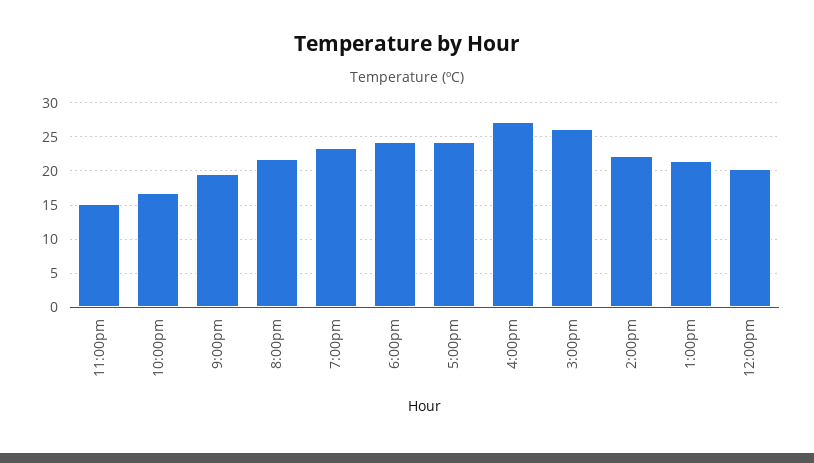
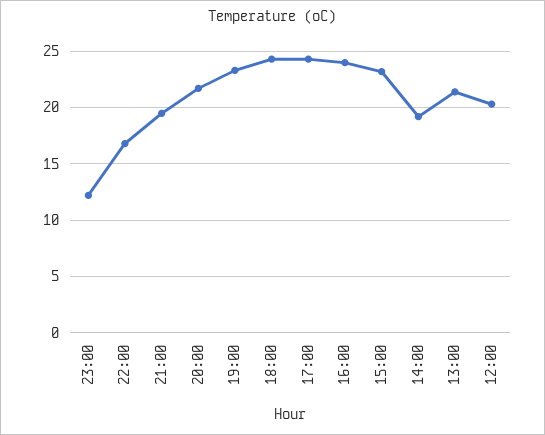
  {
-   "11:00pm": 15,
+   "11:00pm": 12,
    "10:00pm": 17,
    "9:00pm": 20,
    "8:00pm": 22,
    "7:00pm": 23,
    "6:00pm": 24,
    "5:00pm": 24,
-   "4:00pm": 27,
+   "4:00pm": 24,
-   "3:00pm": 26,
+   "3:00pm": 23,
-   "2:00pm": 22,
+   "2:00pm": 19,
    "1:00pm": 21,
    "12:00pm": 20
  }

